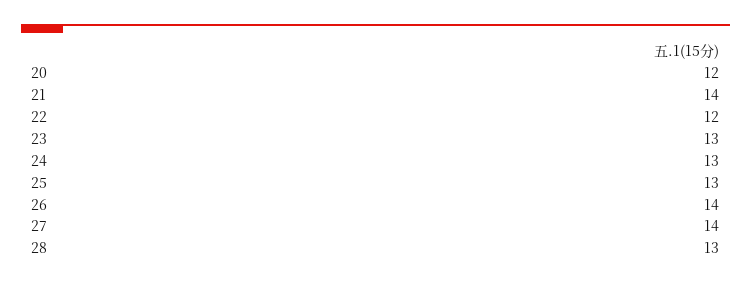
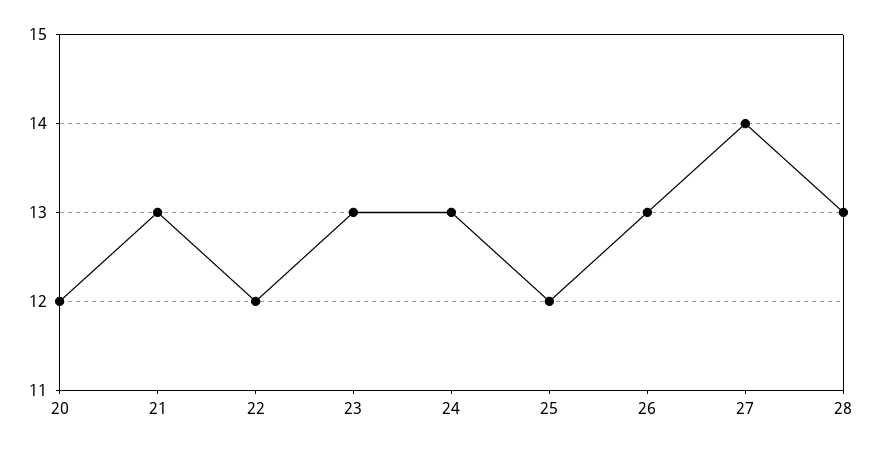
  {
    "20": 12,
-   "21": 14,
+   "21": 13,
    "22": 12,
    "23": 13,
    "24": 13,
-   "25": 13,
+   "25": 12,
-   "26": 14,
+   "26": 13,
    "27": 14,
    "28": 13
  }

